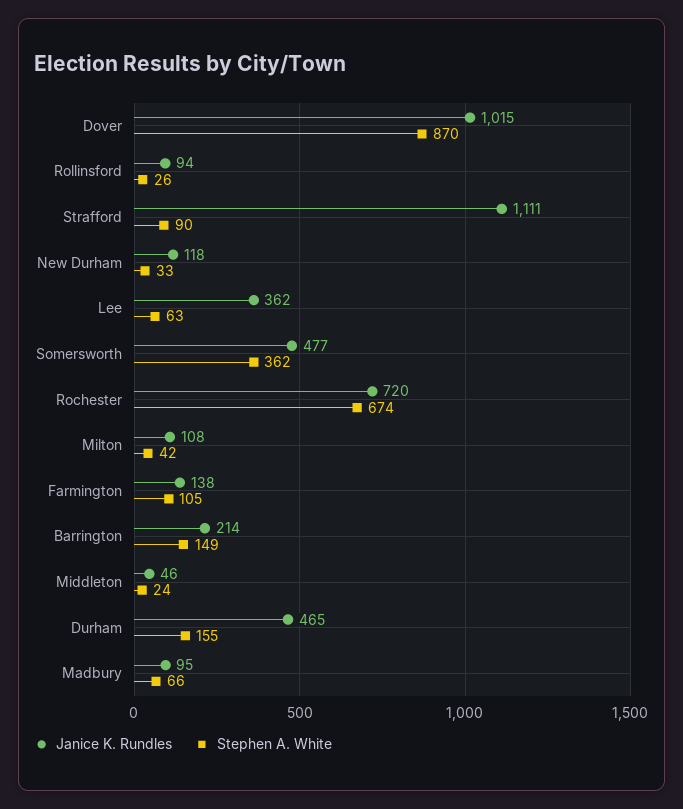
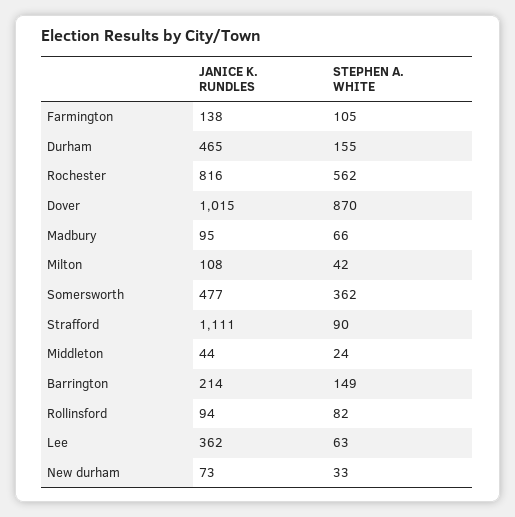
  {
    "Janice K. Rundles": {
      "Dover": 1015,
      "Rollinsford": 94,
      "Strafford": 1111,
-     "New Durham": 118,
+     "New Durham": 73,
      "Lee": 362,
      "Somersworth": 477,
-     "Rochester": 720,
+     "Rochester": 816,
      "Milton": 108,
      "Farmington": 138,
      "Barrington": 214,
-     "Middleton": 46,
+     "Middleton": 44,
      "Durham": 465,
      "Madbury": 95
    },
    "Stephen A. White": {
      "Dover": 870,
-     "Rollinsford": 26,
+     "Rollinsford": 82,
      "Strafford": 90,
      "New Durham": 33,
      "Lee": 63,
      "Somersworth": 362,
-     "Rochester": 674,
+     "Rochester": 562,
      "Milton": 42,
      "Farmington": 105,
      "Barrington": 149,
      "Middleton": 24,
      "Durham": 155,
      "Madbury": 66
    }
  }

